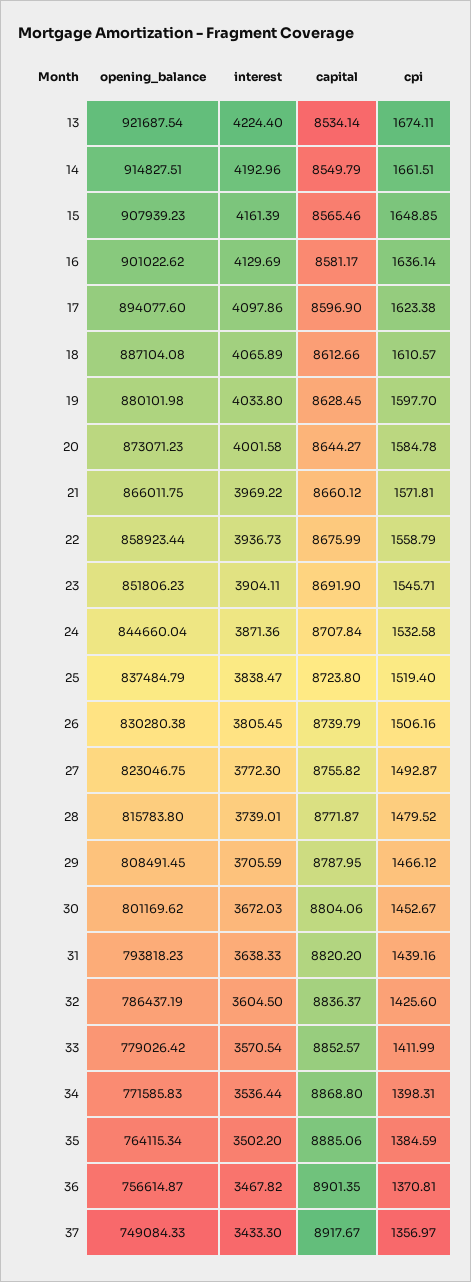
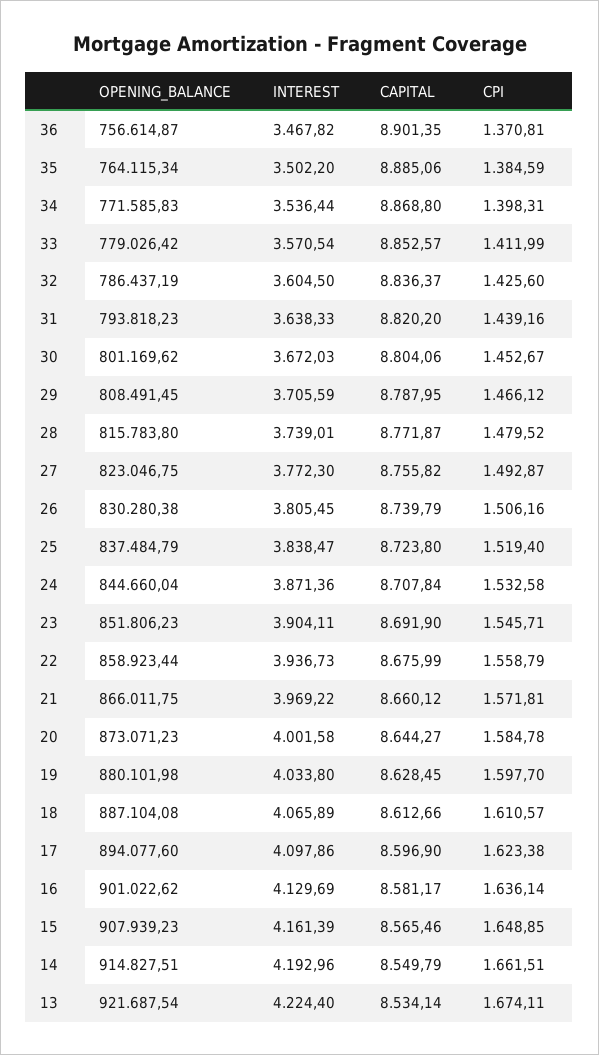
  {
    "opening_balance": {
      "13": 921687.54,
      "14": 914827.51,
      "15": 907939.23,
      "16": 901022.62,
      "17": 894077.6,
      "18": 887104.08,
      "19": 880101.98,
      "20": 873071.23,
      "21": 866011.75,
      "22": 858923.44,
      "23": 851806.23,
      "24": 844660.04,
      "25": 837484.79,
      "26": 830280.38,
      "27": 823046.75,
      "28": 815783.8,
      "29": 808491.45,
      "30": 801169.62,
      "31": 793818.23,
      "32": 786437.19,
      "33": 779026.42,
      "34": 771585.83,
      "35": 764115.34,
-     "36": 756614.87,
+     "36": 756614.87
-     "37": 749084.33
    },
    "interest": {
      "13": 4224.4,
      "14": 4192.96,
      "15": 4161.39,
      "16": 4129.69,
      "17": 4097.86,
      "18": 4065.89,
      "19": 4033.8,
      "20": 4001.58,
      "21": 3969.22,
      "22": 3936.73,
      "23": 3904.11,
      "24": 3871.36,
      "25": 3838.47,
      "26": 3805.45,
      "27": 3772.3,
      "28": 3739.01,
      "29": 3705.59,
      "30": 3672.03,
      "31": 3638.33,
      "32": 3604.5,
      "33": 3570.54,
      "34": 3536.44,
      "35": 3502.2,
-     "36": 3467.82,
+     "36": 3467.82
-     "37": 3433.3
    },
    "capital": {
      "13": 8534.14,
      "14": 8549.79,
      "15": 8565.46,
      "16": 8581.17,
      "17": 8596.9,
      "18": 8612.66,
      "19": 8628.45,
      "20": 8644.27,
      "21": 8660.12,
      "22": 8675.99,
      "23": 8691.9,
      "24": 8707.84,
      "25": 8723.8,
      "26": 8739.79,
      "27": 8755.82,
      "28": 8771.87,
      "29": 8787.95,
      "30": 8804.06,
      "31": 8820.2,
      "32": 8836.37,
      "33": 8852.57,
      "34": 8868.8,
      "35": 8885.06,
-     "36": 8901.35,
+     "36": 8901.35
-     "37": 8917.67
    },
    "cpi": {
      "13": 1674.11,
      "14": 1661.51,
      "15": 1648.85,
      "16": 1636.14,
      "17": 1623.38,
      "18": 1610.57,
      "19": 1597.7,
      "20": 1584.78,
      "21": 1571.81,
      "22": 1558.79,
      "23": 1545.71,
      "24": 1532.58,
      "25": 1519.4,
      "26": 1506.16,
      "27": 1492.87,
      "28": 1479.52,
      "29": 1466.12,
      "30": 1452.67,
      "31": 1439.16,
      "32": 1425.6,
      "33": 1411.99,
      "34": 1398.31,
      "35": 1384.59,
-     "36": 1370.81,
+     "36": 1370.81
-     "37": 1356.97
    }
  }

